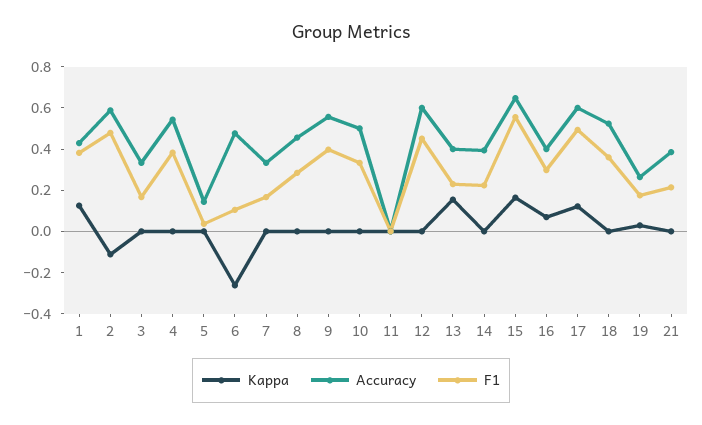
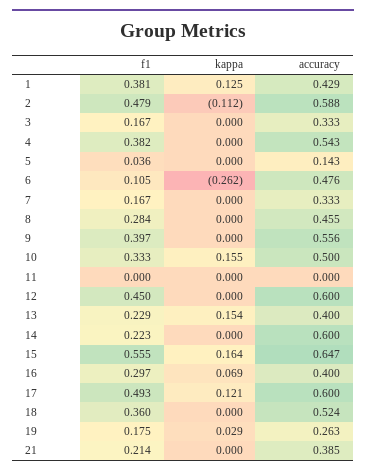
  {
    "Kappa": {
      "1": 0.125,
      "2": -0.112,
      "3": 0,
      "4": 0,
      "5": 0,
      "6": -0.262,
      "7": 0,
      "8": 0,
      "9": 0,
-     "10": 0,
+     "10": 0.155,
      "11": 0,
      "12": 0,
      "13": 0.154,
      "14": 0,
      "15": 0.164,
      "16": 0.069,
      "17": 0.121,
      "18": 0,
      "19": 0.029,
      "21": 0
    },
    "Accuracy": {
      "1": 0.429,
      "2": 0.588,
      "3": 0.333,
      "4": 0.543,
      "5": 0.143,
      "6": 0.476,
      "7": 0.333,
      "8": 0.455,
      "9": 0.556,
      "10": 0.5,
      "11": 0,
      "12": 0.6,
      "13": 0.4,
-     "14": 0.4,
+     "14": 0.6,
      "15": 0.647,
      "16": 0.4,
      "17": 0.6,
      "18": 0.524,
      "19": 0.263,
      "21": 0.385
    },
    "F1": {
      "1": 0.381,
      "2": 0.479,
      "3": 0.167,
      "4": 0.382,
      "5": 0.036,
      "6": 0.105,
      "7": 0.167,
      "8": 0.284,
      "9": 0.397,
      "10": 0.333,
      "11": 0,
      "12": 0.45,
      "13": 0.229,
      "14": 0.223,
      "15": 0.555,
      "16": 0.297,
      "17": 0.493,
      "18": 0.36,
      "19": 0.175,
      "21": 0.214
    }
  }

